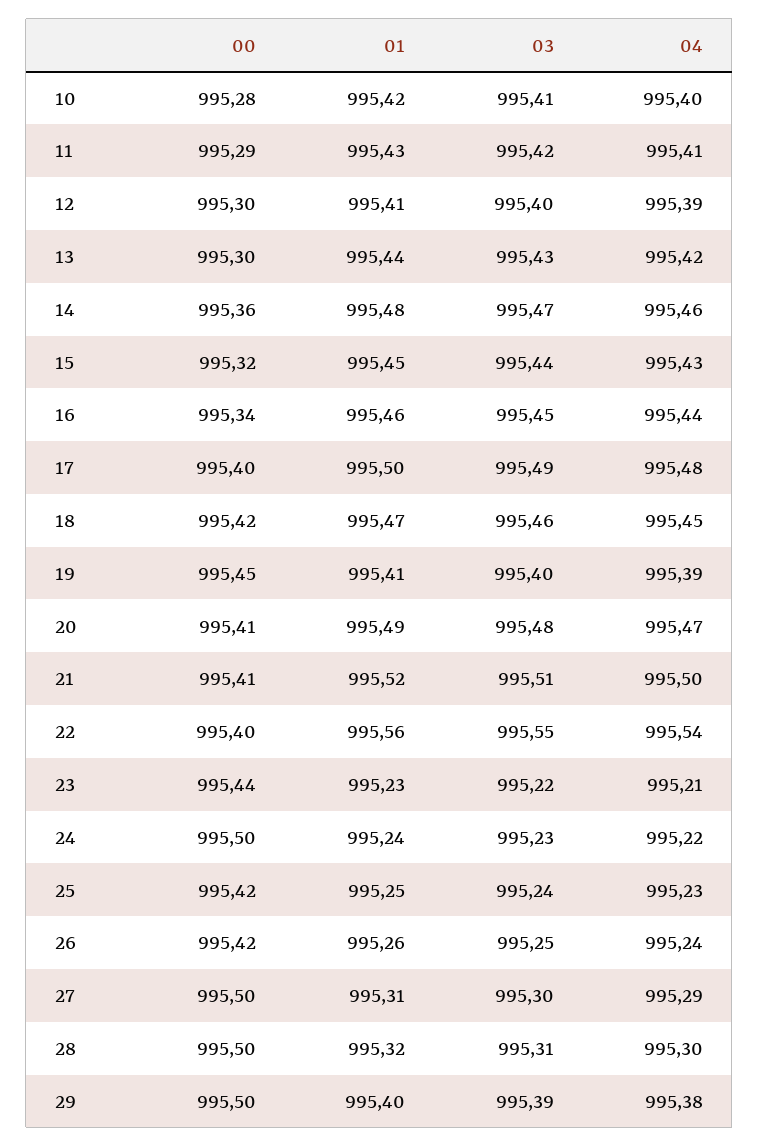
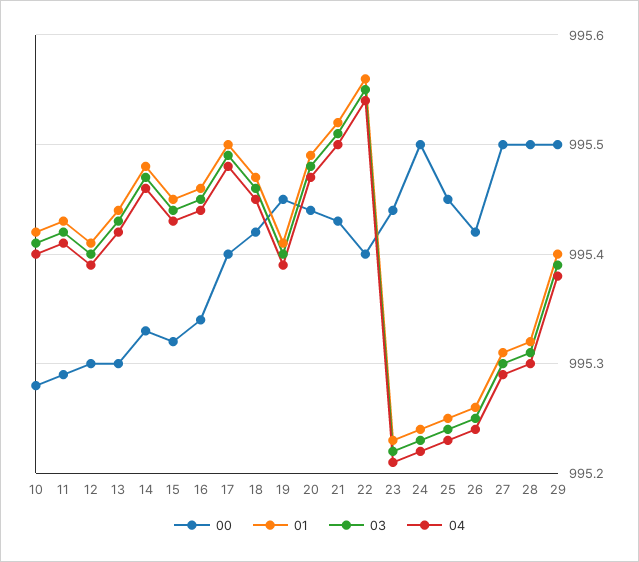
  {
    "00": {
      "10": 995.28,
      "11": 995.29,
      "12": 995.3,
      "13": 995.3,
-     "14": 995.36,
+     "14": 995.33,
      "15": 995.32,
      "16": 995.34,
      "17": 995.4,
      "18": 995.42,
      "19": 995.45,
-     "20": 995.41,
+     "20": 995.44,
-     "21": 995.41,
+     "21": 995.43,
      "22": 995.4,
      "23": 995.44,
      "24": 995.5,
-     "25": 995.42,
+     "25": 995.45,
      "26": 995.42,
      "27": 995.5,
      "28": 995.5,
      "29": 995.5
    },
    "01": {
      "10": 995.42,
      "11": 995.43,
      "12": 995.41,
      "13": 995.44,
      "14": 995.48,
      "15": 995.45,
      "16": 995.46,
      "17": 995.5,
      "18": 995.47,
      "19": 995.41,
      "20": 995.49,
      "21": 995.52,
      "22": 995.56,
      "23": 995.23,
      "24": 995.24,
      "25": 995.25,
      "26": 995.26,
      "27": 995.31,
      "28": 995.32,
      "29": 995.4
    },
    "03": {
      "10": 995.41,
      "11": 995.42,
      "12": 995.4,
      "13": 995.43,
      "14": 995.47,
      "15": 995.44,
      "16": 995.45,
      "17": 995.49,
      "18": 995.46,
      "19": 995.4,
      "20": 995.48,
      "21": 995.51,
      "22": 995.55,
      "23": 995.22,
      "24": 995.23,
      "25": 995.24,
      "26": 995.25,
      "27": 995.3,
      "28": 995.31,
      "29": 995.39
    },
    "04": {
      "10": 995.4,
      "11": 995.41,
      "12": 995.39,
      "13": 995.42,
      "14": 995.46,
      "15": 995.43,
      "16": 995.44,
      "17": 995.48,
      "18": 995.45,
      "19": 995.39,
      "20": 995.47,
      "21": 995.5,
      "22": 995.54,
      "23": 995.21,
      "24": 995.22,
      "25": 995.23,
      "26": 995.24,
      "27": 995.29,
      "28": 995.3,
      "29": 995.38
    }
  }

